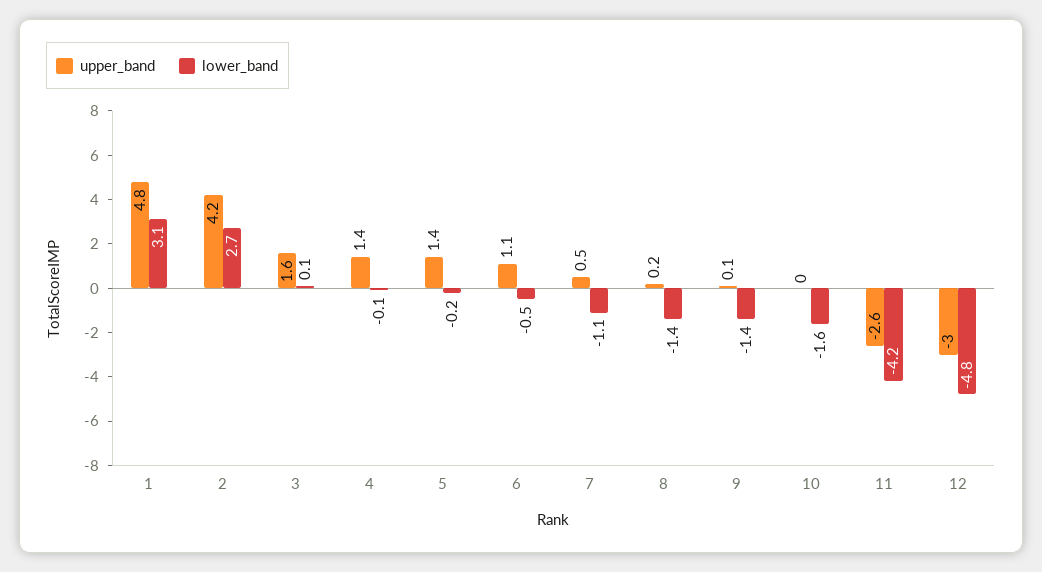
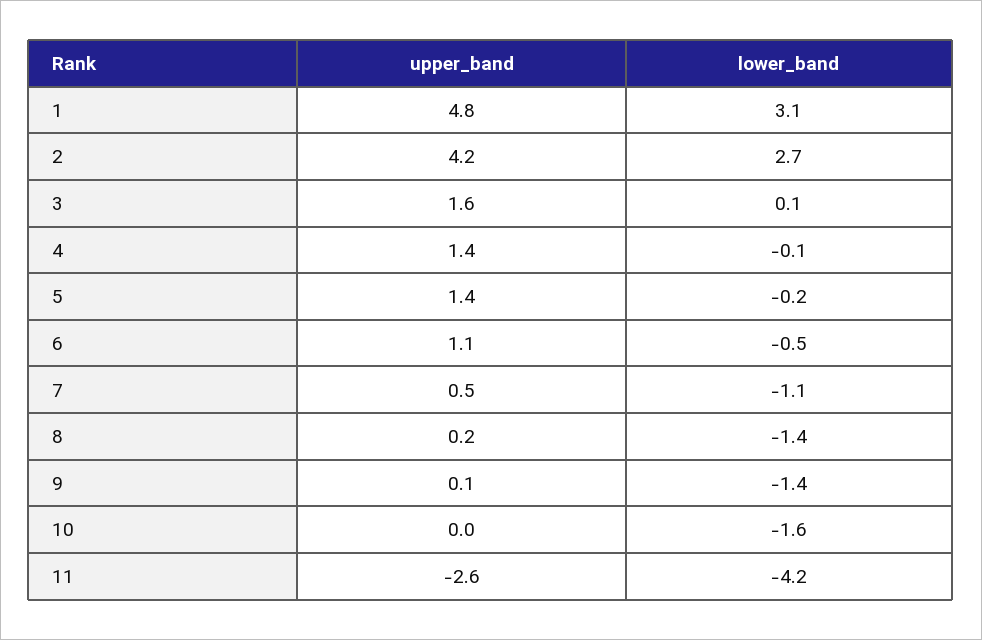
  {
    "upper_band": {
      "1": 4.8,
      "2": 4.2,
      "3": 1.6,
      "4": 1.4,
      "5": 1.4,
      "6": 1.1,
      "7": 0.5,
      "8": 0.2,
      "9": 0.1,
      "10": 0,
-     "11": -2.6,
+     "11": -2.6
-     "12": -3
    },
    "lower_band": {
      "1": 3.1,
      "2": 2.7,
      "3": 0.1,
      "4": -0.1,
      "5": -0.2,
      "6": -0.5,
      "7": -1.1,
      "8": -1.4,
      "9": -1.4,
      "10": -1.6,
-     "11": -4.2,
+     "11": -4.2
-     "12": -4.8
    }
  }

